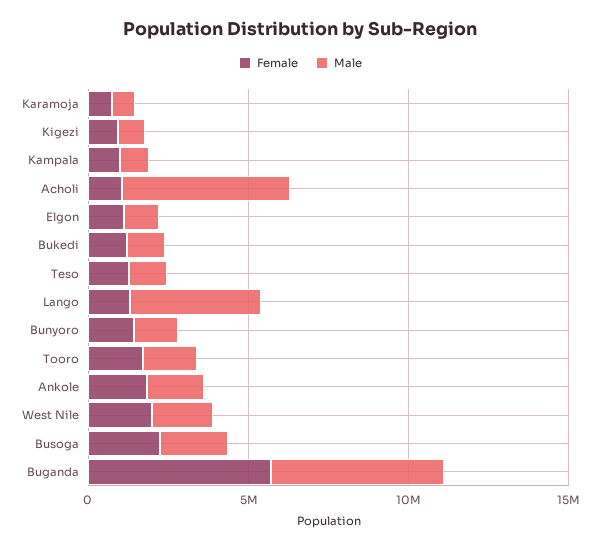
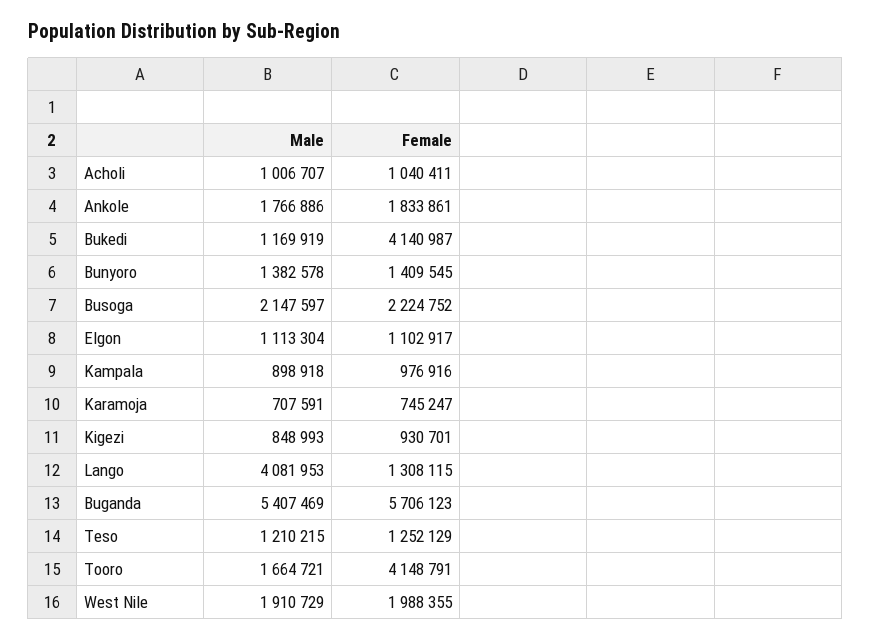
  {
    "Female": {
      "Karamoja": 745247,
      "Kigezi": 930701,
      "Kampala": 976916,
      "Acholi": 1040411,
      "Elgon": 1102917,
-     "Bukedi": 1000000,
+     "Bukedi": 4140987,
      "Teso": 1252129,
      "Lango": 1308115,
      "Bunyoro": 1409545,
-     "Tooro": 2000000,
+     "Tooro": 4148791,
      "Ankole": 1833861,
      "West Nile": 1988355,
      "Busoga": 2224752,
      "Buganda": 5706123
    },
    "Male": {
      "Karamoja": 707591,
      "Kigezi": 848993,
      "Kampala": 898918,
-     "Acholi": 5000000,
+     "Acholi": 1006707,
      "Elgon": 1113304,
      "Bukedi": 1169919,
      "Teso": 1210215,
      "Lango": 4081953,
      "Bunyoro": 1382578,
      "Tooro": 1664721,
      "Ankole": 1766886,
      "West Nile": 1910729,
      "Busoga": 2147597,
      "Buganda": 5407469
    }
  }

